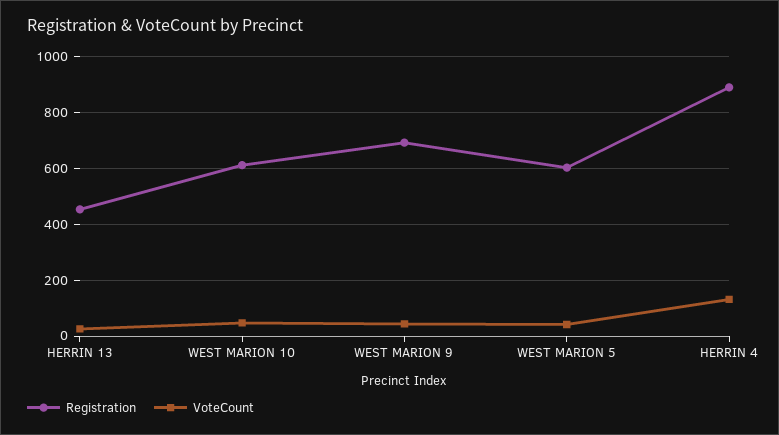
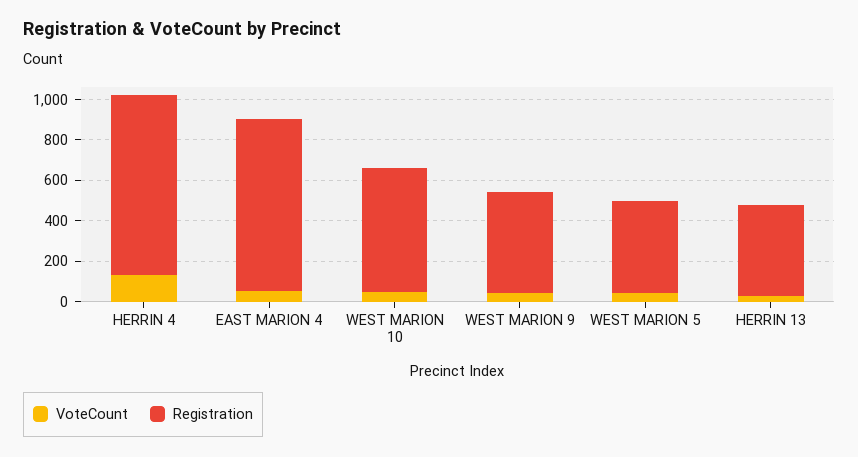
  {
    "Registration": {
      "HERRIN 13": 450,
      "WEST MARION 10": 625,
-     "WEST MARION 9": 700,
+     "WEST MARION 9": 500,
-     "WEST MARION 5": 600,
+     "WEST MARION 5": 450,
-     "HERRIN 4": 900
+     "HERRIN 4": 900,
+     "EAST MARION 4": 850
    },
    "VoteCount": {
      "HERRIN 13": 25,
      "WEST MARION 10": 50,
      "WEST MARION 9": 50,
      "WEST MARION 5": 50,
-     "HERRIN 4": 125
+     "HERRIN 4": 125,
+     "EAST MARION 4": 50
    }
  }

